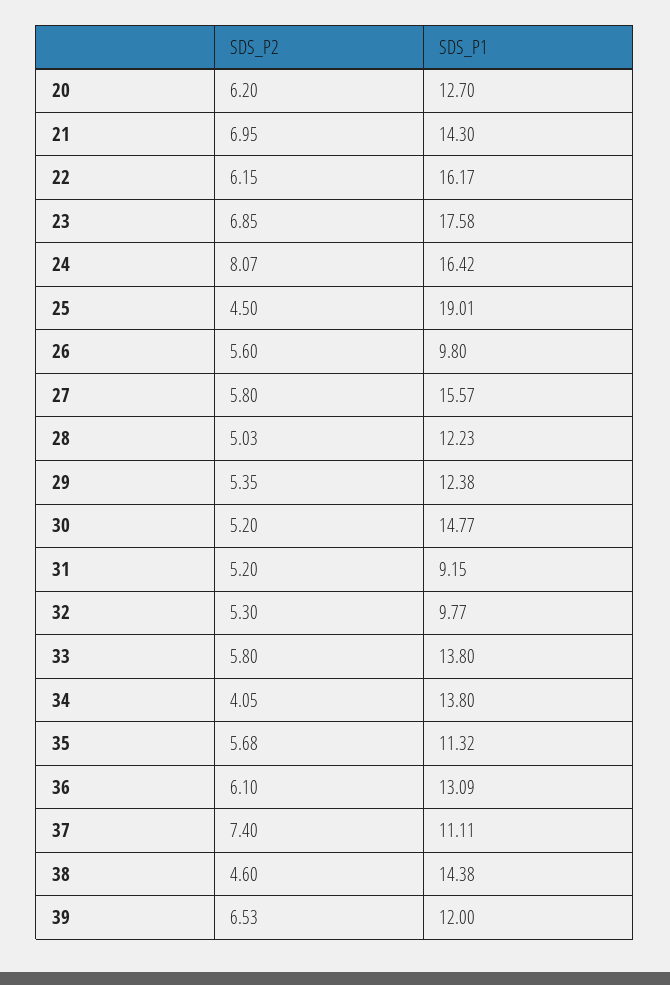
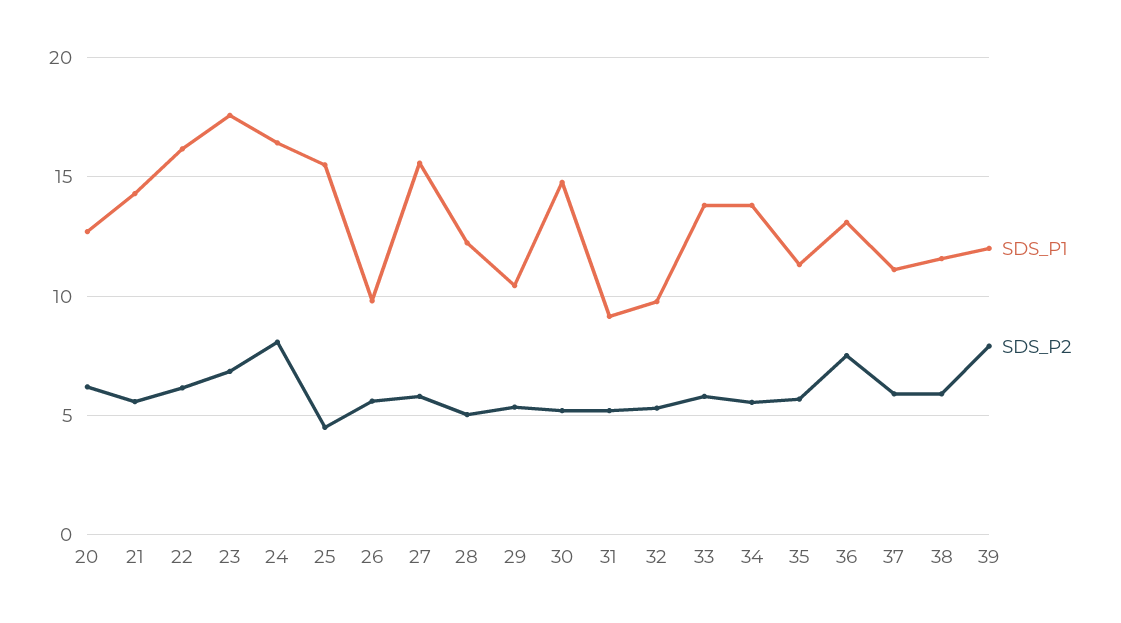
  {
    "SDS_P2": {
      "20": 6.2,
-     "21": 6.95,
+     "21": 5.5,
      "22": 6.15,
      "23": 6.85,
      "24": 8.07,
      "25": 4.5,
      "26": 5.6,
      "27": 5.8,
      "28": 5.03,
      "29": 5.35,
      "30": 5.2,
      "31": 5.2,
      "32": 5.3,
      "33": 5.8,
-     "34": 4.05,
+     "34": 5.5,
      "35": 5.68,
-     "36": 6.1,
+     "36": 7.5,
-     "37": 7.4,
+     "37": 6,
-     "38": 4.6,
+     "38": 6,
-     "39": 6.53
+     "39": 8
    },
    "SDS_P1": {
      "20": 12.7,
      "21": 14.3,
      "22": 16.17,
      "23": 17.58,
      "24": 16.42,
-     "25": 19.01,
+     "25": 15.5,
      "26": 9.8,
      "27": 15.57,
      "28": 12.23,
-     "29": 12.38,
+     "29": 10.5,
      "30": 14.77,
      "31": 9.15,
      "32": 9.77,
      "33": 13.8,
      "34": 13.8,
      "35": 11.32,
      "36": 13.09,
      "37": 11.11,
-     "38": 14.38,
+     "38": 11.5,
      "39": 12
    }
  }

